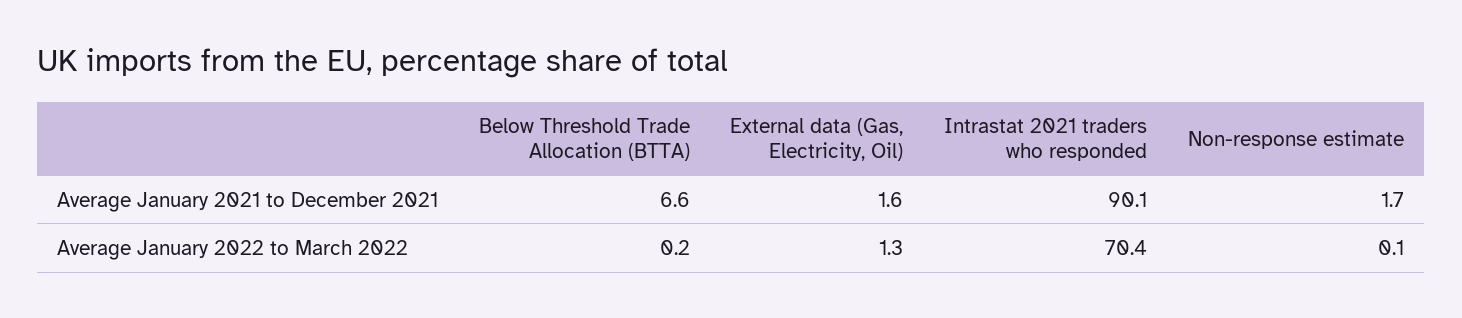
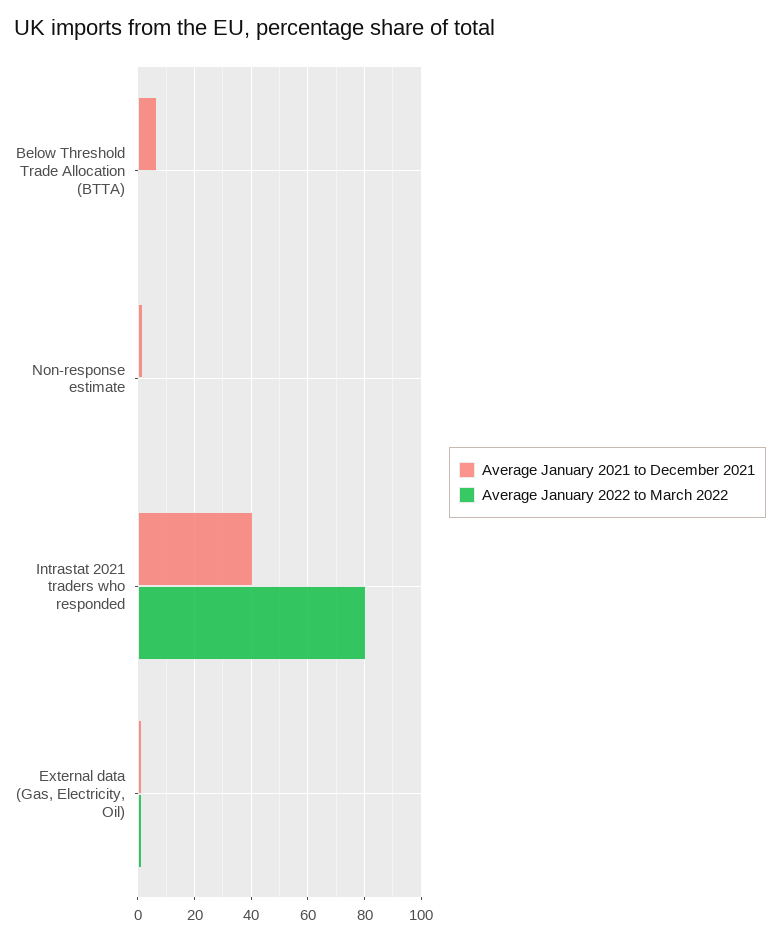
  {
    "Average January 2021 to December 2021": {
      "Below Threshold Trade Allocation (BTTA)": 6.6,
      "External data (Gas, Electricity, Oil)": 1.6,
-     "Intrastat 2021 traders who responded": 90.1,
+     "Intrastat 2021 traders who responded": 40,
      "Non-response estimate": 1.7
    },
    "Average January 2022 to March 2022": {
      "Below Threshold Trade Allocation (BTTA)": 0.2,
      "External data (Gas, Electricity, Oil)": 1.3,
-     "Intrastat 2021 traders who responded": 70.4,
+     "Intrastat 2021 traders who responded": 80,
      "Non-response estimate": 0.1
    }
  }

